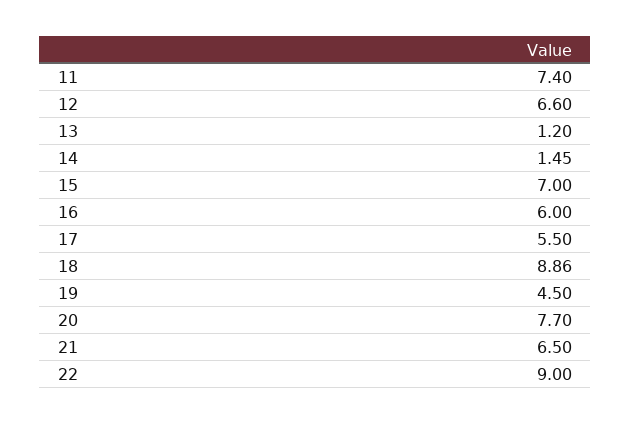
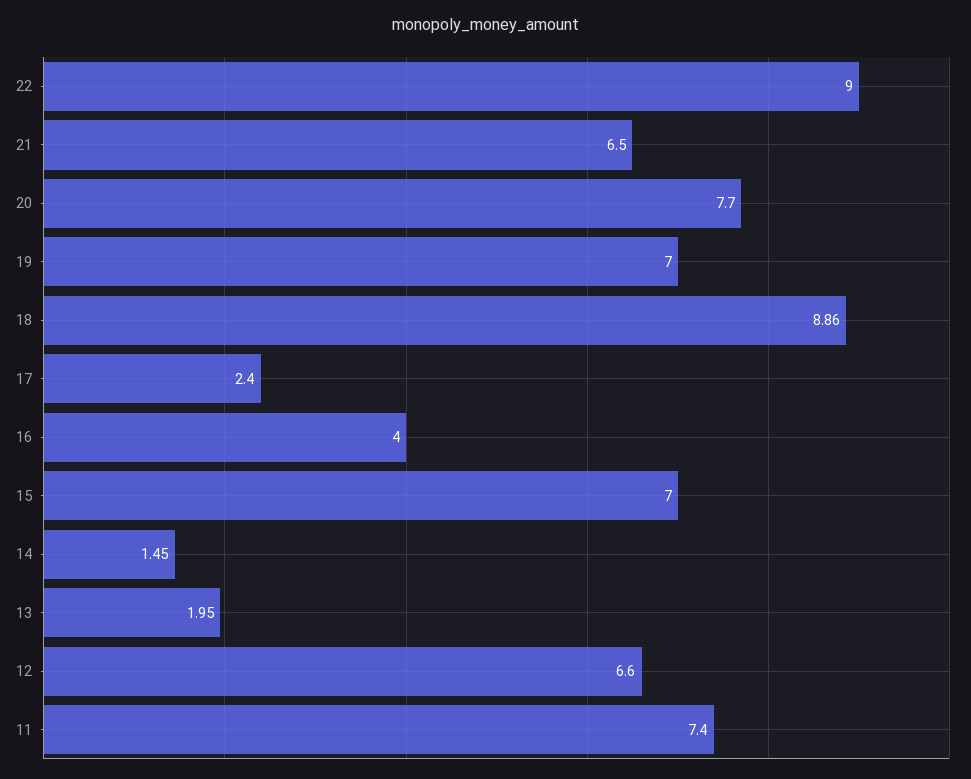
  {
    "11": 7.4,
    "12": 6.6,
-   "13": 1.2,
+   "13": 1.95,
    "14": 1.45,
    "15": 7,
-   "16": 6,
+   "16": 4,
-   "17": 5.5,
+   "17": 2.4,
    "18": 8.86,
-   "19": 4.5,
+   "19": 7,
    "20": 7.7,
    "21": 6.5,
    "22": 9
  }

